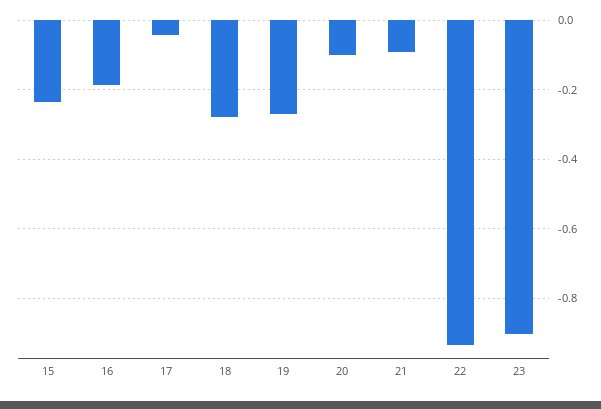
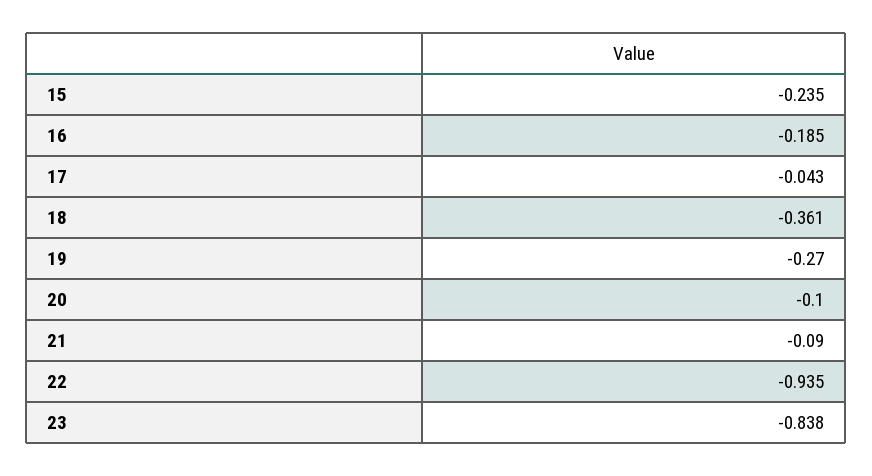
  {
    "15": -0.235,
    "16": -0.185,
    "17": -0.043,
-   "18": -0.28,
+   "18": -0.361,
    "19": -0.27,
    "20": -0.1,
    "21": -0.09,
    "22": -0.935,
-   "23": -0.9
+   "23": -0.838
  }

